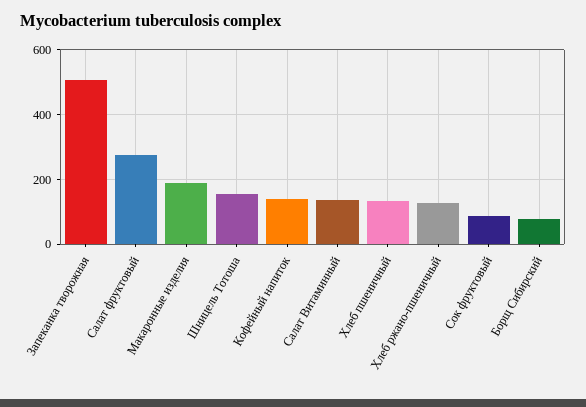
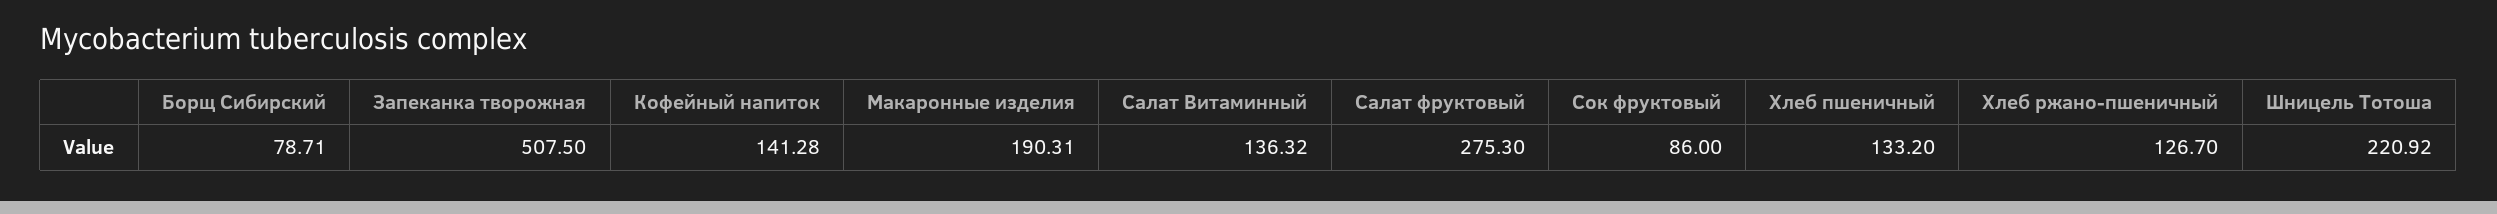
  {
    "Запеканка творожная": 507.5,
    "Салат фруктовый": 275.3,
    "Макаронные изделия": 190.31,
-   "Шницель Тотоша": 160,
+   "Шницель Тотоша": 220.92,
    "Кофейный напиток": 141.28,
    "Салат Витаминный": 136.32,
    "Хлеб пшеничный": 133.2,
    "Хлеб ржано-пшеничный": 126.7,
    "Сок фруктовый": 86,
    "Борщ Сибирский": 78.71
  }

